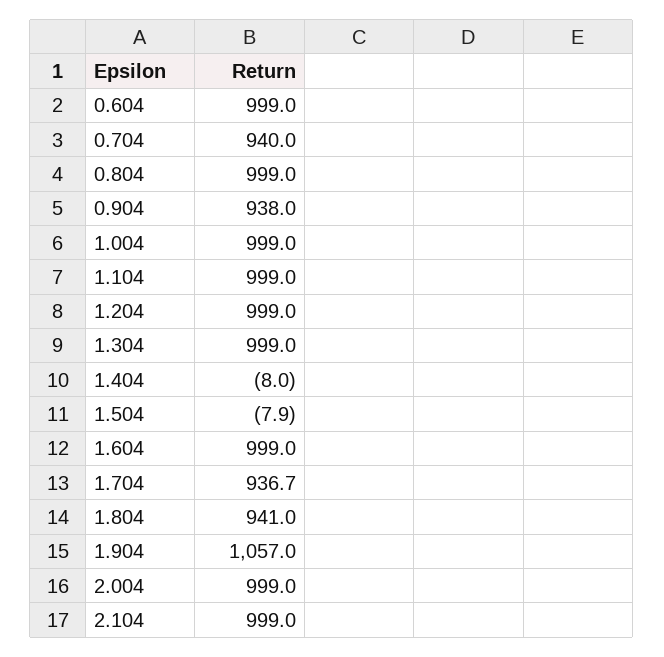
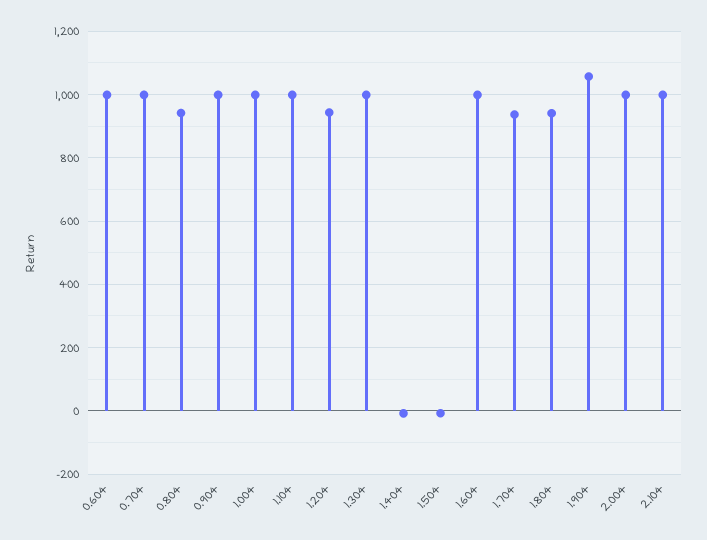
  {
    "0.604": 999,
-   "0.704": 940,
+   "0.704": 1000,
-   "0.804": 999,
+   "0.804": 940,
-   "0.904": 938,
+   "0.904": 1000,
    "1.004": 999,
    "1.104": 999,
-   "1.204": 999,
+   "1.204": 940,
    "1.304": 999,
    "1.404": -8,
    "1.504": -7.9,
    "1.604": 999,
    "1.704": 936.7,
    "1.804": 941,
    "1.904": 1057,
    "2.004": 999,
    "2.104": 999
  }

